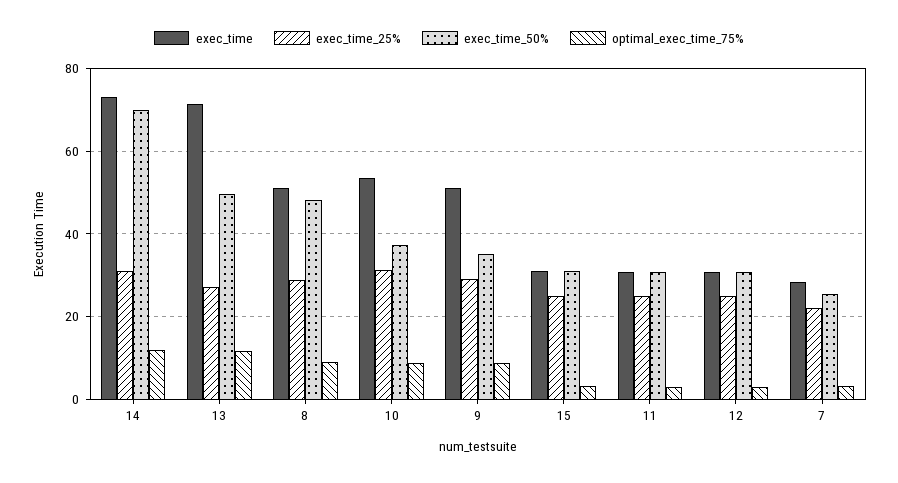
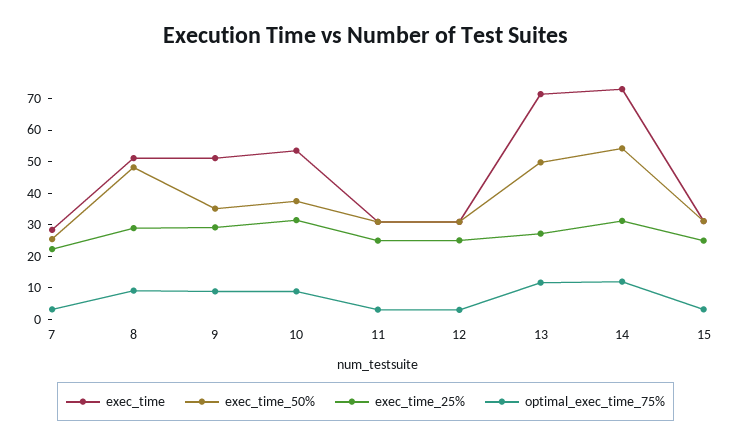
  {
    "exec_time": {
      "14": 72,
      "13": 72,
      "8": 52,
      "10": 54,
      "9": 52,
      "15": 32,
      "11": 30,
      "12": 30,
      "7": 28
    },
    "exec_time_25%": {
      "14": 32,
      "13": 28,
      "8": 28,
      "10": 32,
      "9": 30,
      "15": 24,
      "11": 24,
      "12": 24,
      "7": 22
    },
    "exec_time_50%": {
-     "14": 70,
+     "14": 55,
      "13": 50,
      "8": 48,
      "10": 38,
      "9": 36,
      "15": 32,
      "11": 30,
      "12": 30,
      "7": 26
    },
    "optimal_exec_time_75%": {
      "14": 12,
      "13": 12,
      "8": 10,
      "10": 8,
      "9": 8,
      "15": 4,
      "11": 4,
      "12": 2,
      "7": 4
    }
  }

